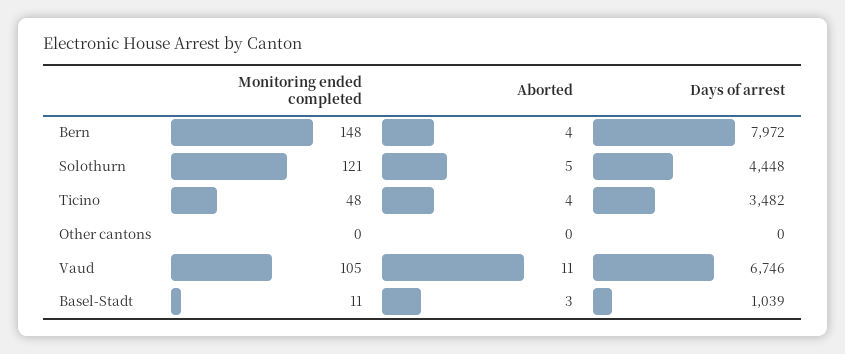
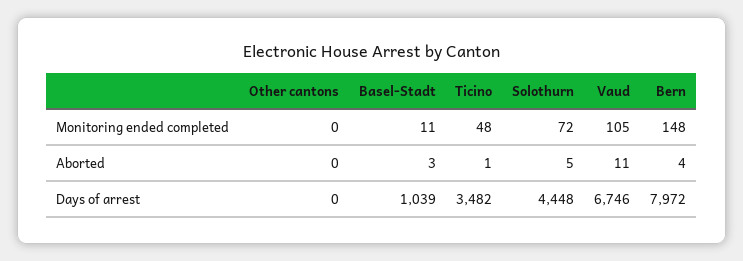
  {
    "Monitoring ended completed": {
      "Bern": 148,
-     "Solothurn": 121,
+     "Solothurn": 72,
      "Ticino": 48,
      "Other cantons": 0,
      "Vaud": 105,
      "Basel-Stadt": 11
    },
    "Aborted": {
      "Bern": 4,
      "Solothurn": 5,
-     "Ticino": 4,
+     "Ticino": 1,
      "Other cantons": 0,
      "Vaud": 11,
      "Basel-Stadt": 3
    },
    "Days of arrest": {
      "Bern": 7972,
      "Solothurn": 4448,
      "Ticino": 3482,
      "Other cantons": 0,
      "Vaud": 6746,
      "Basel-Stadt": 1039
    }
  }

